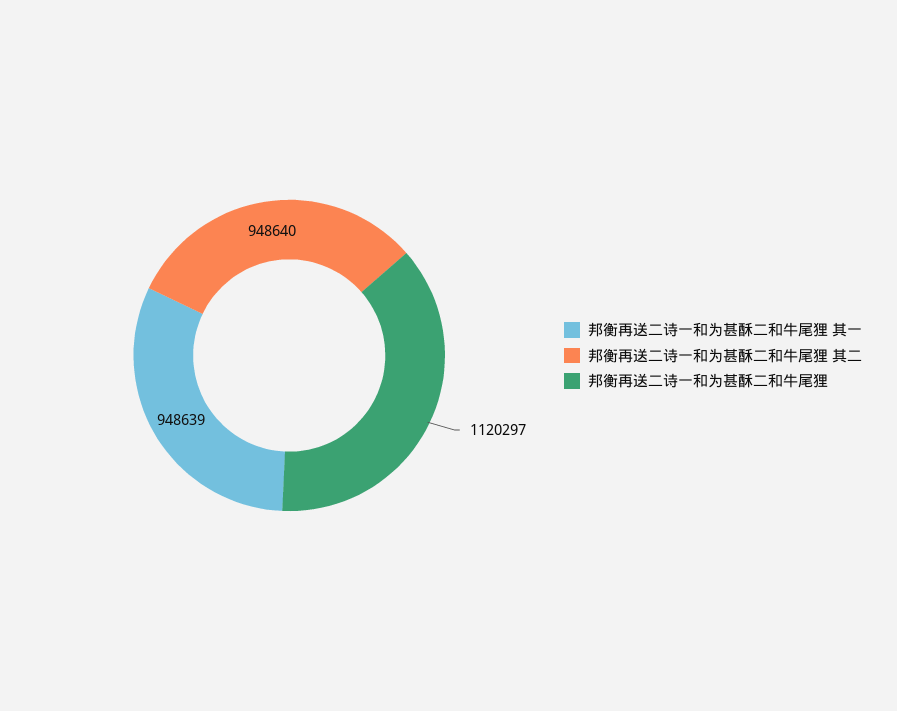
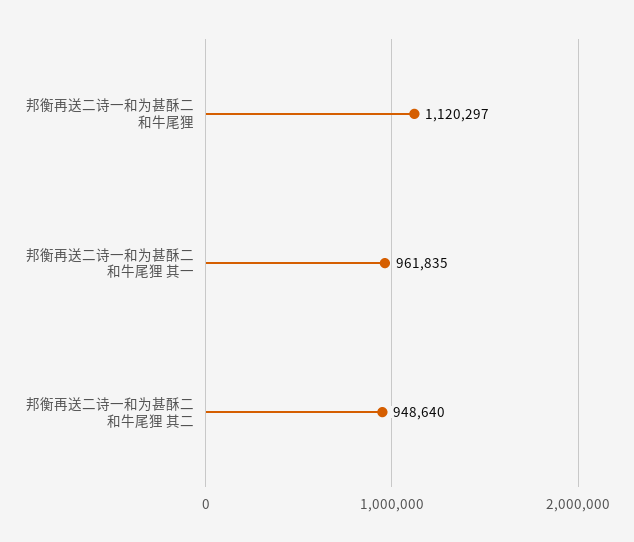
  {
-   "邦衡再送二诗一和为甚酥二和牛尾狸 其一": 948639,
+   "邦衡再送二诗一和为甚酥二和牛尾狸 其一": 961835,
    "邦衡再送二诗一和为甚酥二和牛尾狸 其二": 948640,
    "邦衡再送二诗一和为甚酥二和牛尾狸": 1120297
  }

